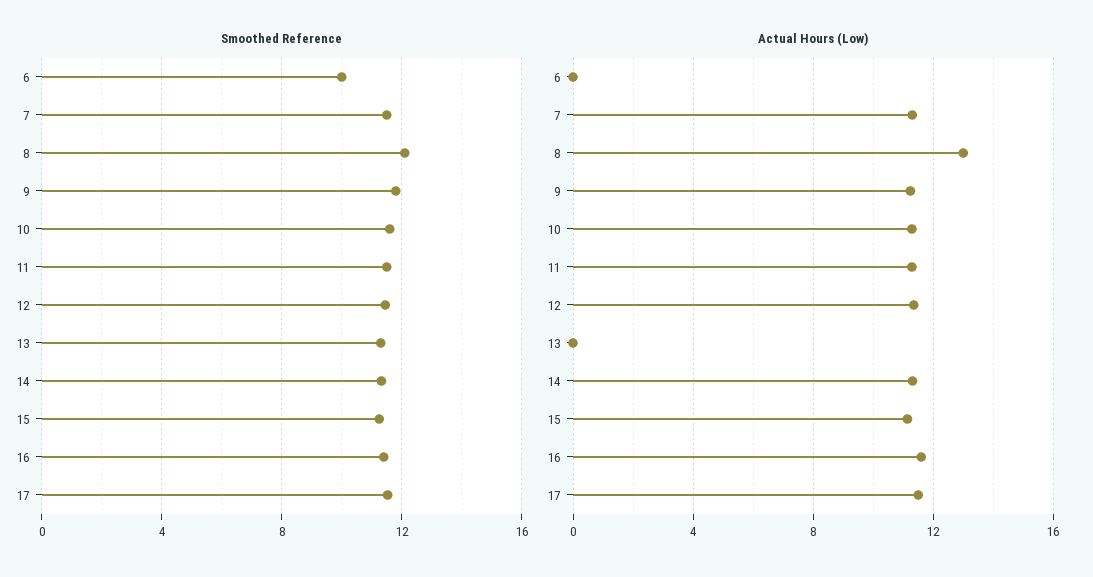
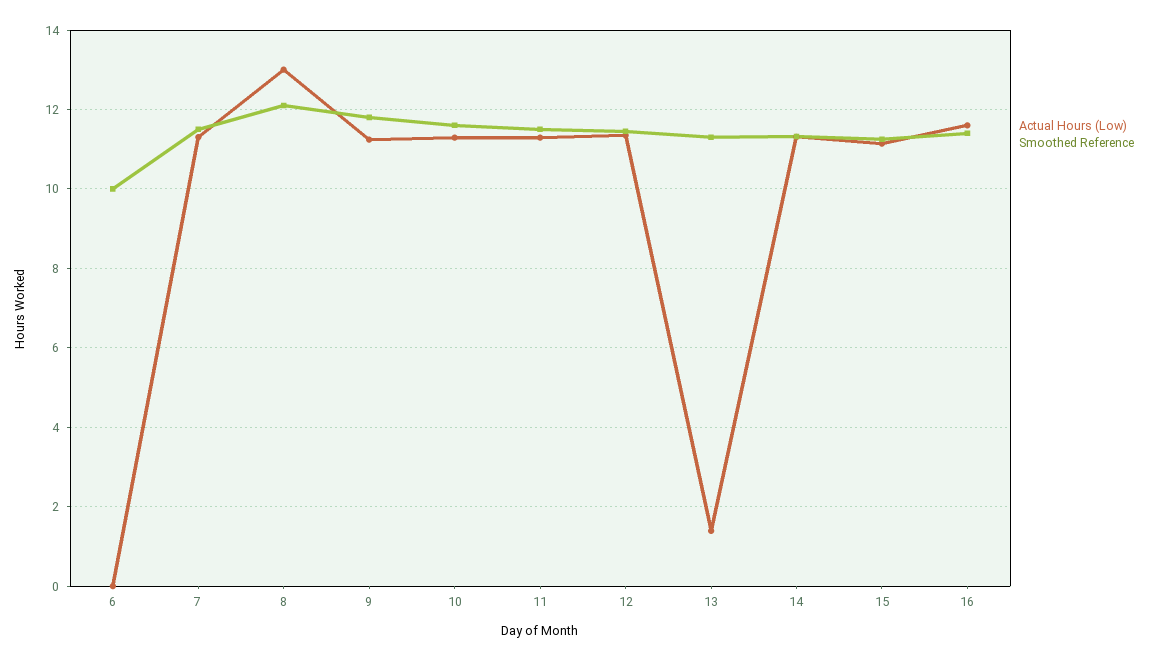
  {
    "Smoothed Reference": {
      "6": 10,
      "7": 11.6,
      "8": 12.2,
      "9": 11.8,
      "10": 11.6,
      "11": 11.6,
      "12": 11.4,
      "13": 11.4,
      "14": 11.4,
      "15": 11.2,
-     "16": 11.4,
+     "16": 11.4
-     "17": 11.5
    },
    "Actual Hours (Low)": {
      "6": 0,
      "7": 11.4,
      "8": 13,
      "9": 11.2,
      "10": 11.2,
      "11": 11.2,
      "12": 11.4,
-     "13": 0,
+     "13": 1.4,
      "14": 11.4,
      "15": 11.2,
-     "16": 11.6,
+     "16": 11.6
-     "17": 11.5
    }
  }

